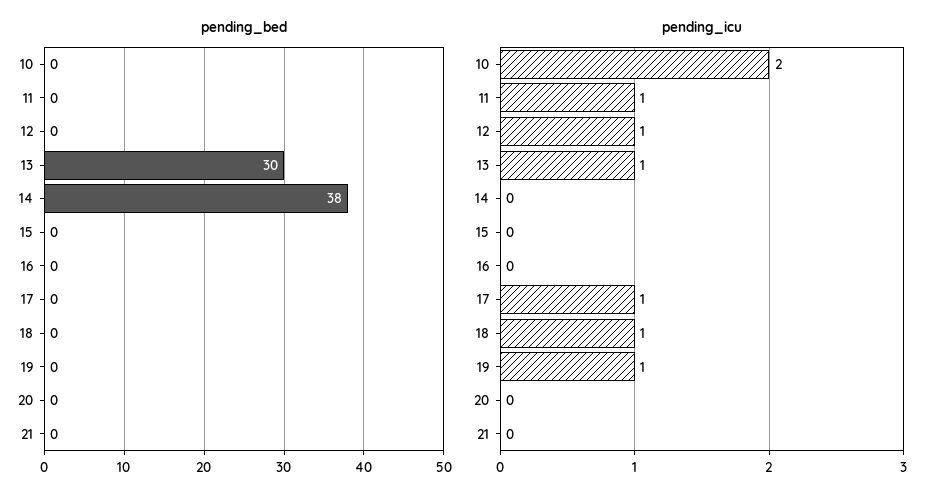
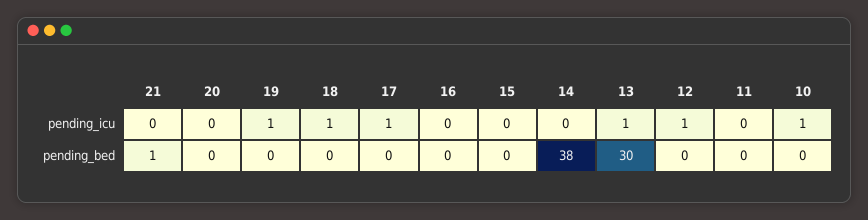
  {
    "pending_bed": {
      "10": 0,
      "11": 0,
      "12": 0,
      "13": 30,
      "14": 38,
      "15": 0,
      "16": 0,
      "17": 0,
      "18": 0,
      "19": 0,
      "20": 0,
-     "21": 0
+     "21": 1
    },
    "pending_icu": {
-     "10": 2,
+     "10": 1,
-     "11": 1,
+     "11": 0,
      "12": 1,
      "13": 1,
      "14": 0,
      "15": 0,
      "16": 0,
      "17": 1,
      "18": 1,
      "19": 1,
      "20": 0,
      "21": 0
    }
  }

